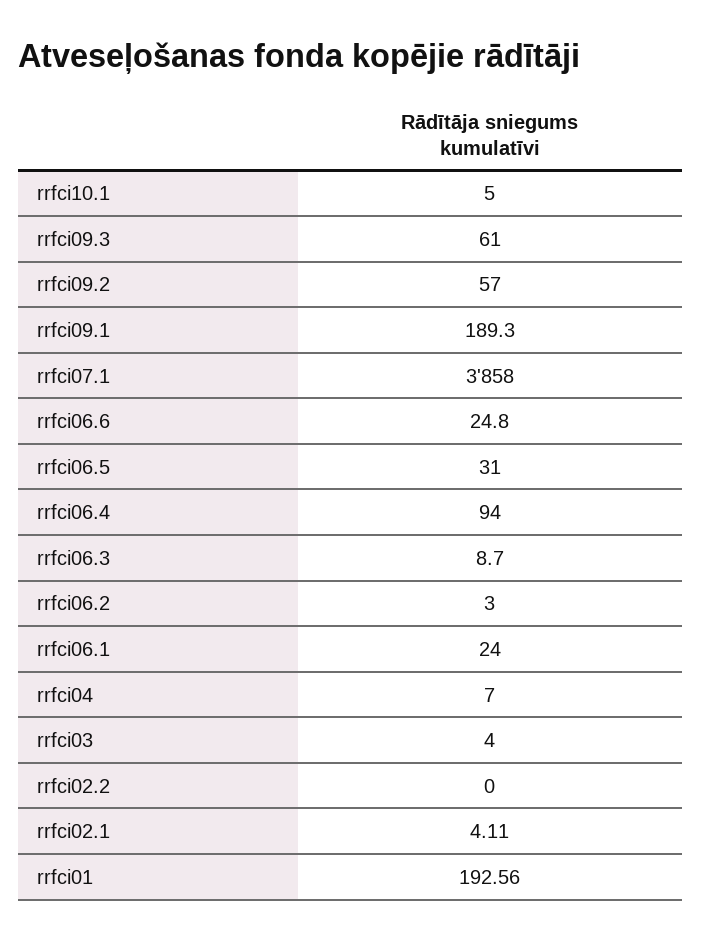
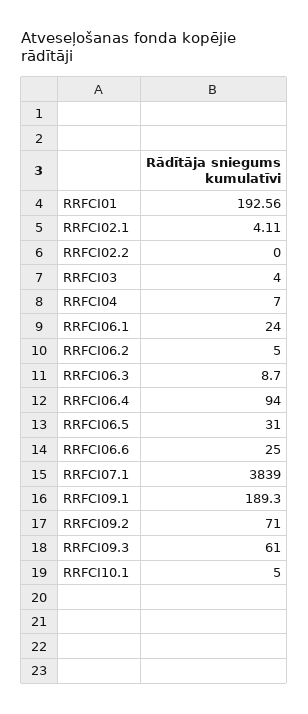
  {
    "rrfci10.1": 5,
    "rrfci09.3": 61,
-   "rrfci09.2": 57,
+   "rrfci09.2": 71,
    "rrfci09.1": 189.3,
-   "rrfci07.1": 3858,
+   "rrfci07.1": 3839,
-   "rrfci06.6": 24.8,
+   "rrfci06.6": 25,
    "rrfci06.5": 31,
    "rrfci06.4": 94,
    "rrfci06.3": 8.7,
-   "rrfci06.2": 3,
+   "rrfci06.2": 5,
    "rrfci06.1": 24,
    "rrfci04": 7,
    "rrfci03": 4,
    "rrfci02.2": 0,
    "rrfci02.1": 4.11,
    "rrfci01": 192.56
  }

